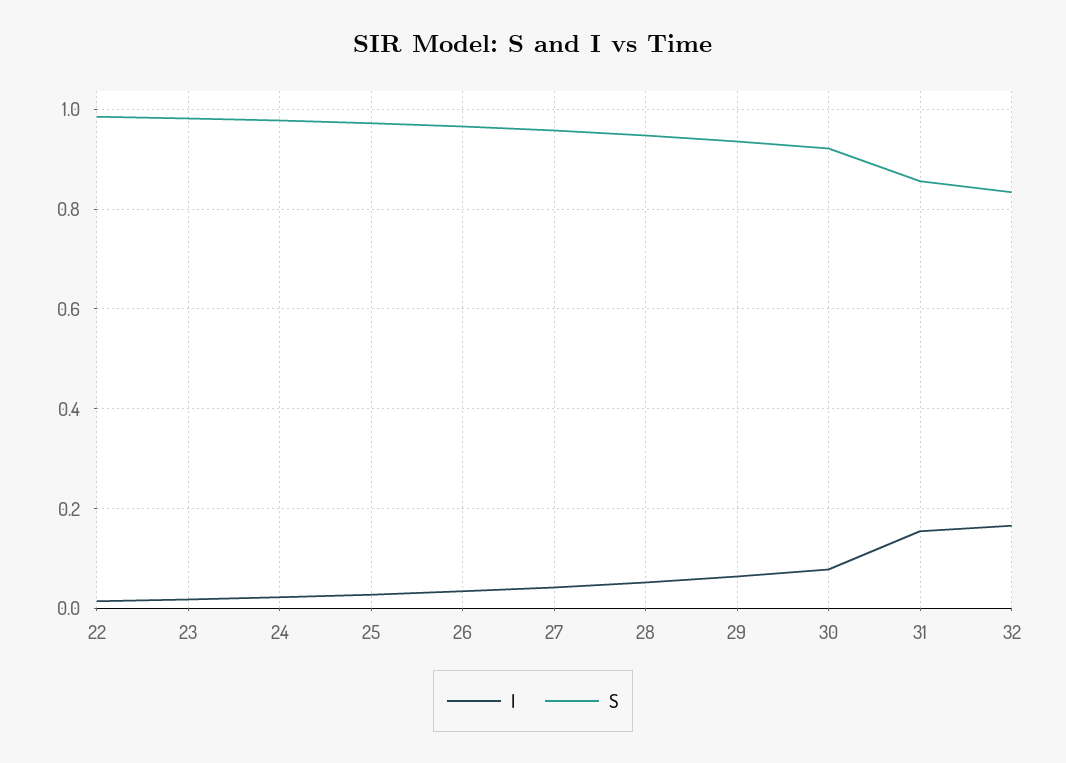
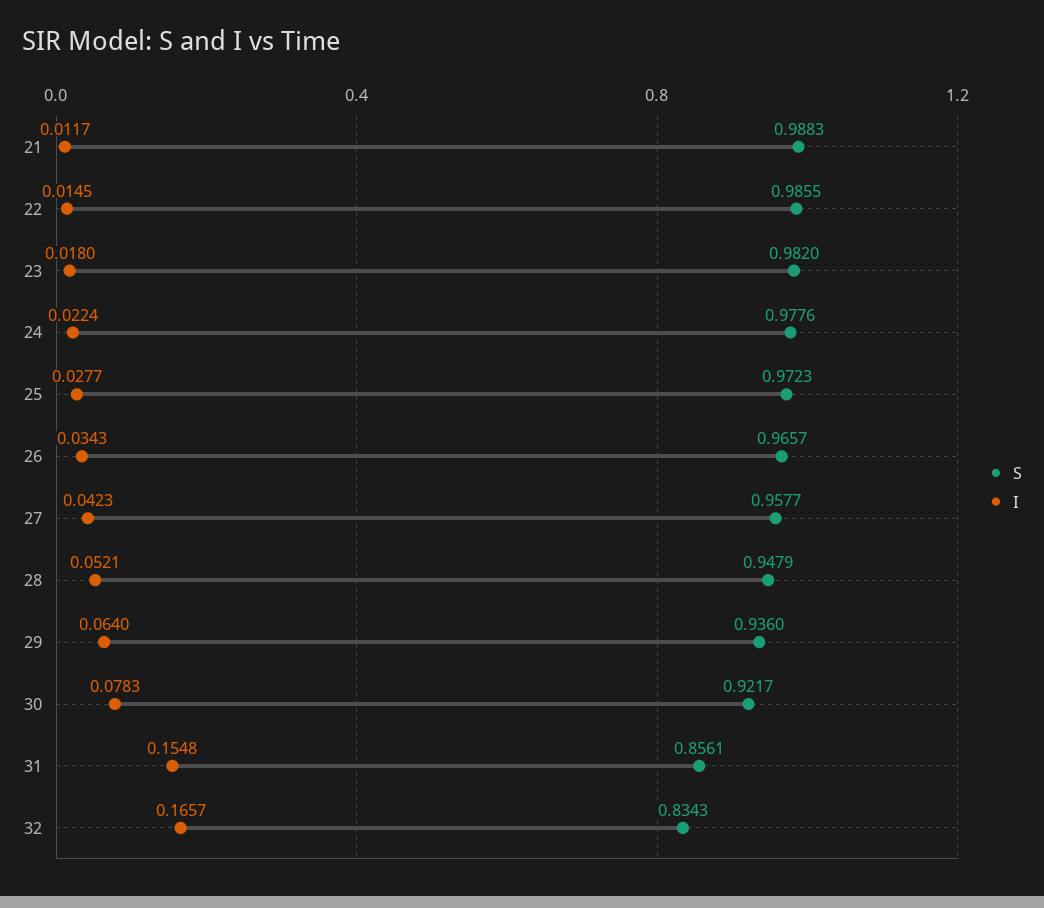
  {
    "I": {
      "22": 0.0145,
      "23": 0.018,
      "24": 0.0224,
      "25": 0.0277,
      "26": 0.0343,
      "27": 0.0423,
      "28": 0.0521,
      "29": 0.064,
      "30": 0.0783,
      "31": 0.1548,
-     "32": 0.1657
+     "32": 0.1657,
+     "21": 0.0117
    },
    "S": {
      "22": 0.9855,
      "23": 0.982,
      "24": 0.9776,
      "25": 0.9723,
      "26": 0.9657,
      "27": 0.9577,
      "28": 0.9479,
      "29": 0.936,
      "30": 0.9217,
      "31": 0.8561,
-     "32": 0.8343
+     "32": 0.8343,
+     "21": 0.9883
    }
  }

